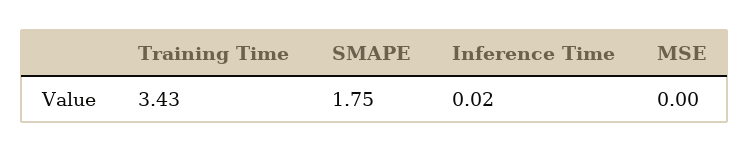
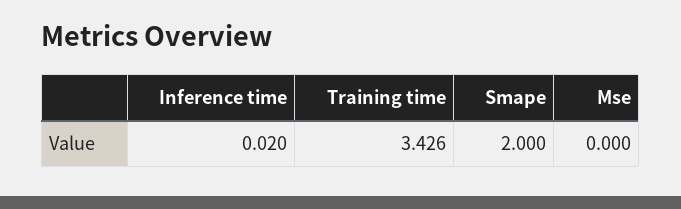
  {
    "Training Time": 3.426,
-   "SMAPE": 1.75,
+   "SMAPE": 2,
    "Inference Time": 0.02,
    "MSE": 0
  }

